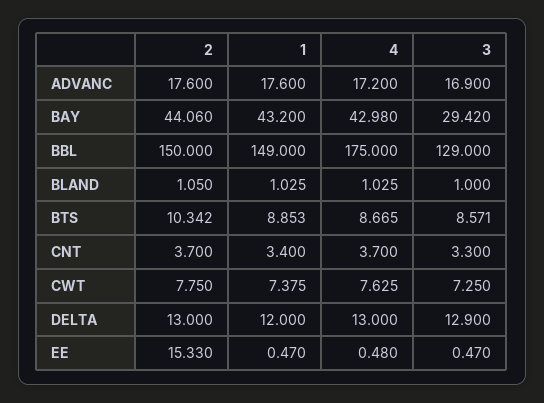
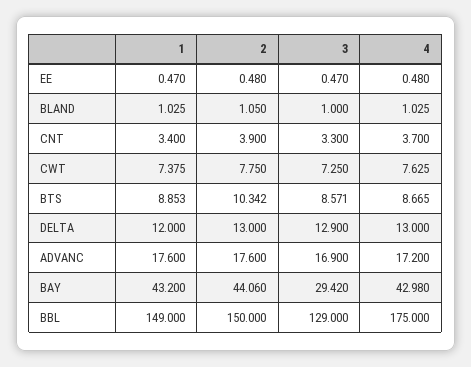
  {
    "2": {
      "ADVANC": 17.6,
      "BAY": 44.06,
      "BBL": 150,
      "BLAND": 1.05,
      "BTS": 10.342,
-     "CNT": 3.7,
+     "CNT": 3.9,
      "CWT": 7.75,
      "DELTA": 13,
-     "EE": 15.33
+     "EE": 0.48
    },
    "1": {
      "ADVANC": 17.6,
      "BAY": 43.2,
      "BBL": 149,
      "BLAND": 1.025,
      "BTS": 8.853,
      "CNT": 3.4,
      "CWT": 7.375,
      "DELTA": 12,
      "EE": 0.47
    },
    "4": {
      "ADVANC": 17.2,
      "BAY": 42.98,
      "BBL": 175,
      "BLAND": 1.025,
      "BTS": 8.665,
      "CNT": 3.7,
      "CWT": 7.625,
      "DELTA": 13,
      "EE": 0.48
    },
    "3": {
      "ADVANC": 16.9,
      "BAY": 29.42,
      "BBL": 129,
      "BLAND": 1,
      "BTS": 8.571,
      "CNT": 3.3,
      "CWT": 7.25,
      "DELTA": 12.9,
      "EE": 0.47
    }
  }

